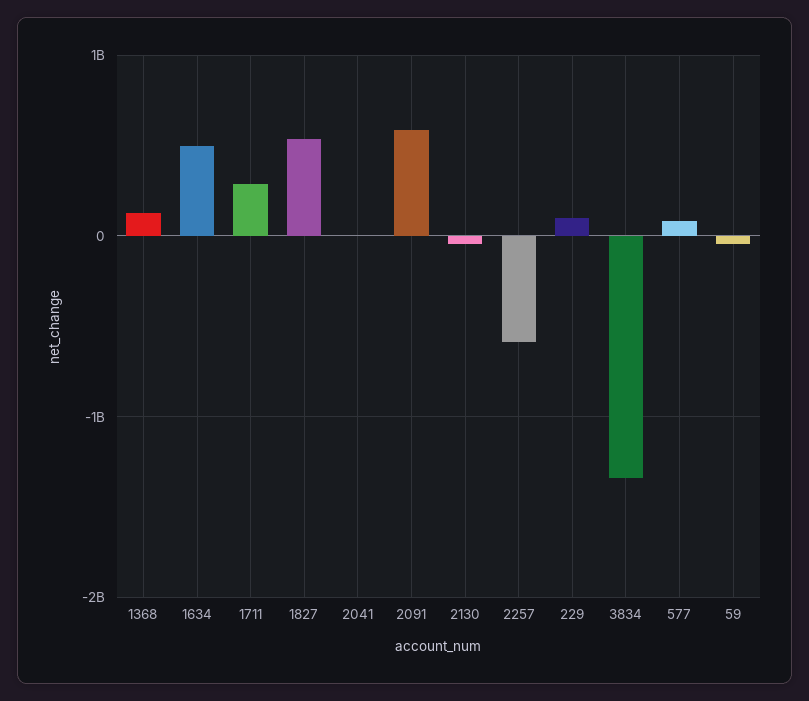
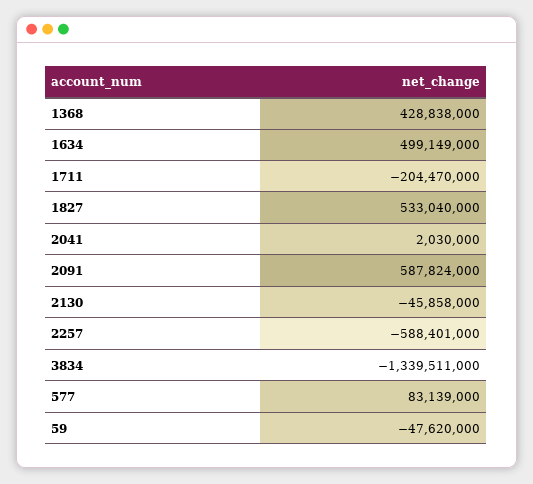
  {
-   "1368": 100000000,
+   "1368": 428838000,
    "1634": 499149000,
-   "1711": 300000000,
+   "1711": -204470000,
    "1827": 533040000,
    "2041": 2030000,
    "2091": 587824000,
    "2130": -45858000,
    "2257": -588401000,
-   "229": 100000000,
    "3834": -1339511000,
    "577": 83139000,
    "59": -47620000
  }

